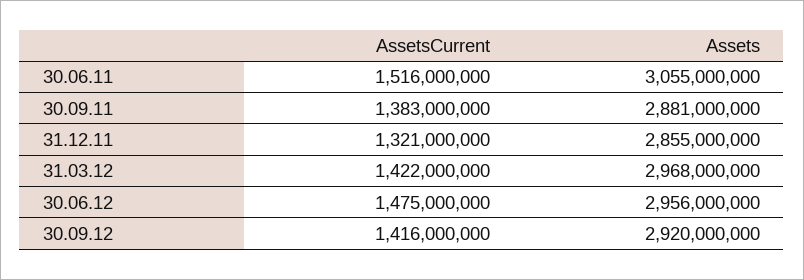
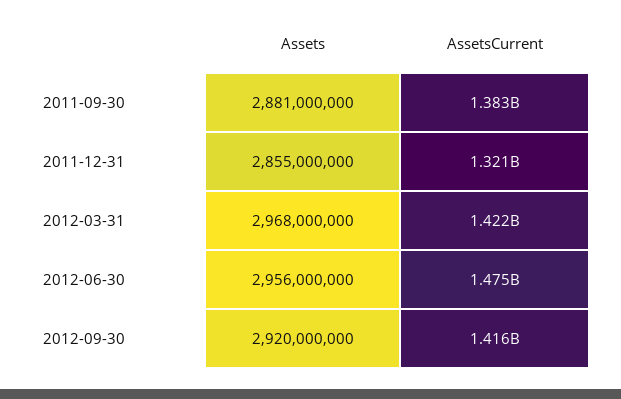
  {
    "AssetsCurrent": {
-     "30.06.11": 1516000000,
      "30.09.11": 1383000000,
      "31.12.11": 1321000000,
      "31.03.12": 1422000000,
      "30.06.12": 1475000000,
      "30.09.12": 1416000000
    },
    "Assets": {
-     "30.06.11": 3055000000,
      "30.09.11": 2881000000,
      "31.12.11": 2855000000,
      "31.03.12": 2968000000,
      "30.06.12": 2956000000,
      "30.09.12": 2920000000
    }
  }

